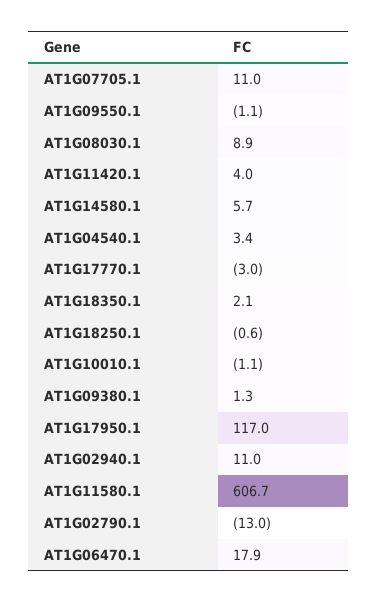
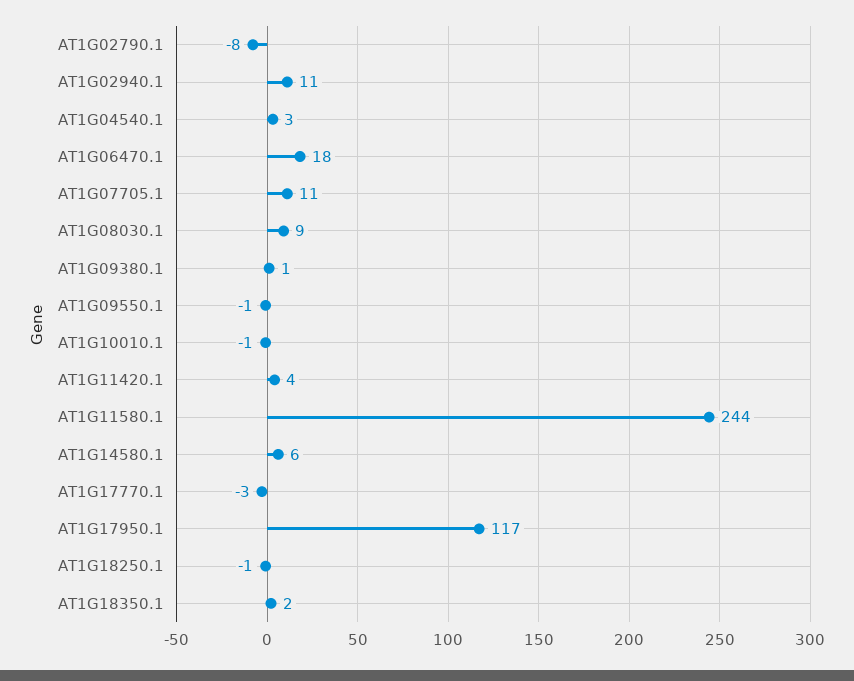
  {
    "AT1G07705.1": 11,
    "AT1G09550.1": -1.1,
    "AT1G08030.1": 8.9,
    "AT1G11420.1": 4,
    "AT1G14580.1": 5.7,
    "AT1G04540.1": 3.4,
    "AT1G17770.1": -3,
    "AT1G18350.1": 2.1,
    "AT1G18250.1": -0.6,
    "AT1G10010.1": -1.1,
    "AT1G09380.1": 1.3,
    "AT1G17950.1": 117,
    "AT1G02940.1": 11,
-   "AT1G11580.1": 606.7,
+   "AT1G11580.1": 244,
-   "AT1G02790.1": -13,
+   "AT1G02790.1": -8,
    "AT1G06470.1": 17.9
  }

